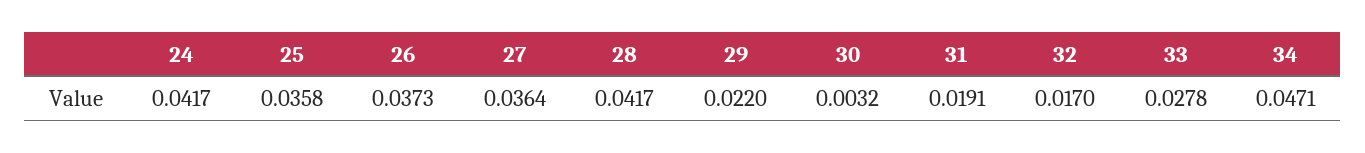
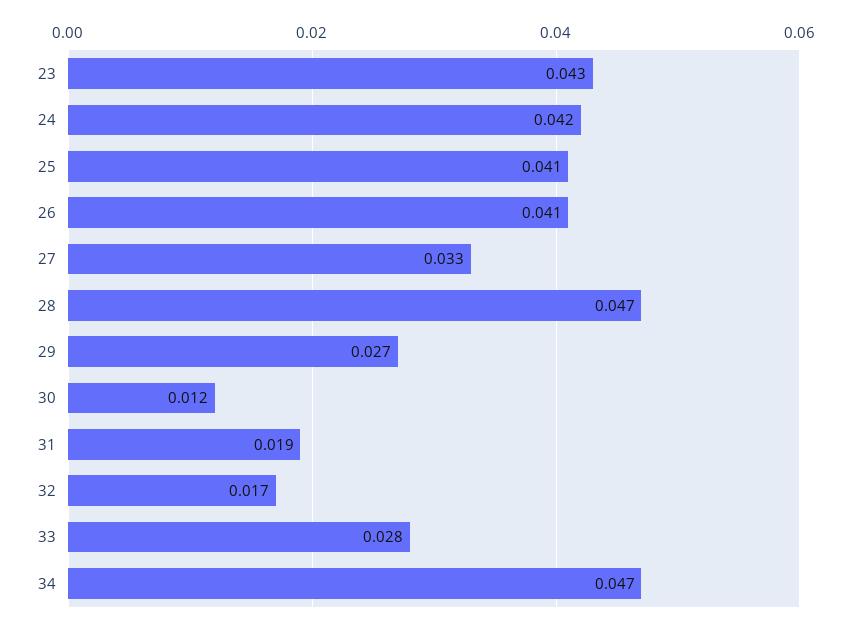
  {
    "24": 0.0417,
-   "25": 0.0358,
+   "25": 0.041,
-   "26": 0.0373,
+   "26": 0.041,
-   "27": 0.0364,
+   "27": 0.033,
-   "28": 0.0417,
+   "28": 0.047,
-   "29": 0.022,
+   "29": 0.027,
-   "30": 0.0032,
+   "30": 0.012,
    "31": 0.0191,
    "32": 0.017,
    "33": 0.0278,
-   "34": 0.0471
+   "34": 0.0471,
+   "23": 0.043
  }

